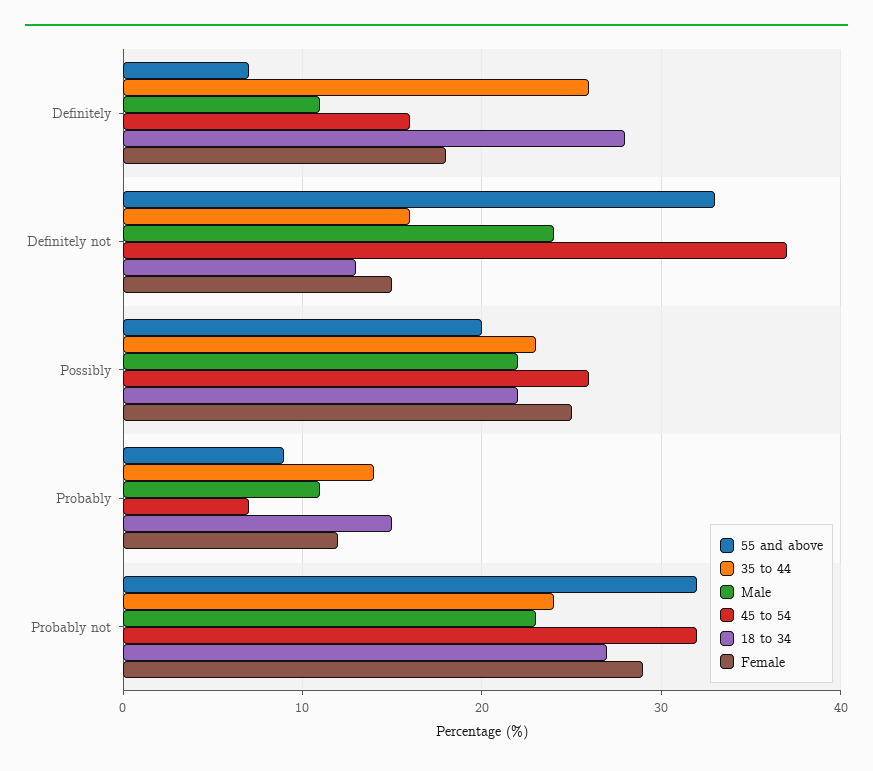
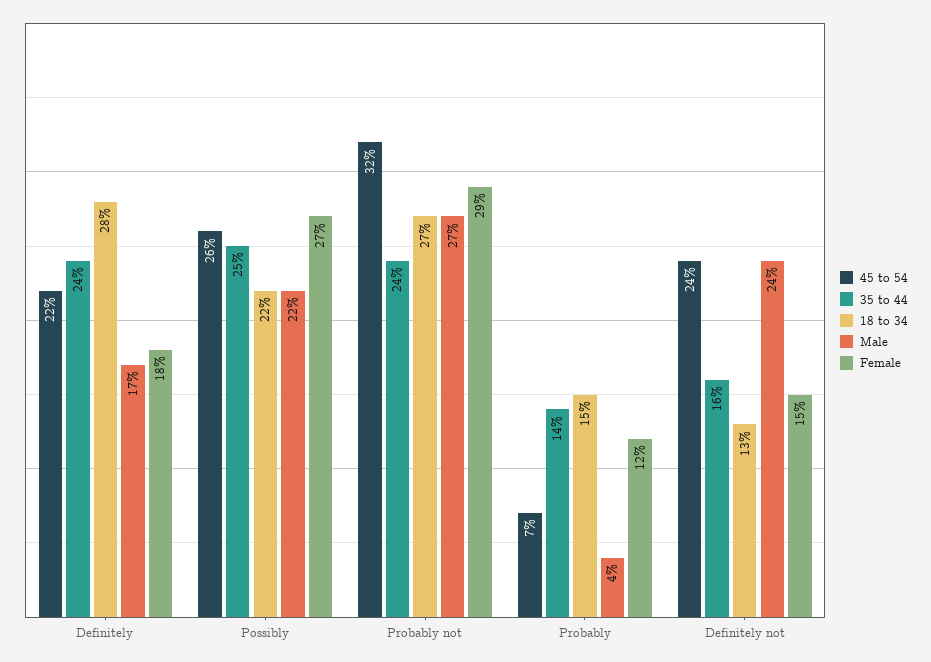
  {
-   "55 and above": {
-     "Definitely": 7,
-     "Definitely not": 33,
-     "Possibly": 20,
-     "Probably": 9,
-     "Probably not": 32
-   },
    "35 to 44": {
-     "Definitely": 26,
+     "Definitely": 24,
      "Definitely not": 16,
-     "Possibly": 23,
+     "Possibly": 25,
      "Probably": 14,
      "Probably not": 24
    },
    "Male": {
-     "Definitely": 11,
+     "Definitely": 17,
      "Definitely not": 24,
      "Possibly": 22,
-     "Probably": 11,
+     "Probably": 4,
-     "Probably not": 23
+     "Probably not": 27
    },
    "45 to 54": {
-     "Definitely": 16,
+     "Definitely": 22,
-     "Definitely not": 37,
+     "Definitely not": 24,
      "Possibly": 26,
      "Probably": 7,
      "Probably not": 32
    },
    "18 to 34": {
      "Definitely": 28,
      "Definitely not": 13,
      "Possibly": 22,
      "Probably": 15,
      "Probably not": 27
    },
    "Female": {
      "Definitely": 18,
      "Definitely not": 15,
-     "Possibly": 25,
+     "Possibly": 27,
      "Probably": 12,
      "Probably not": 29
    }
  }

